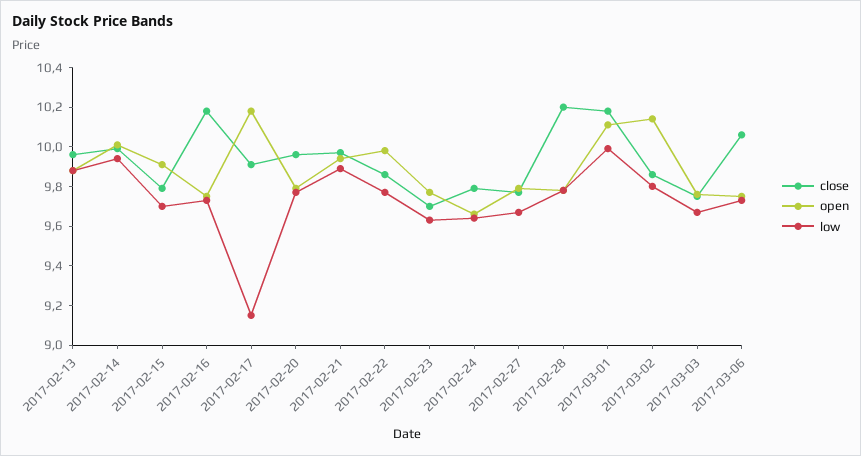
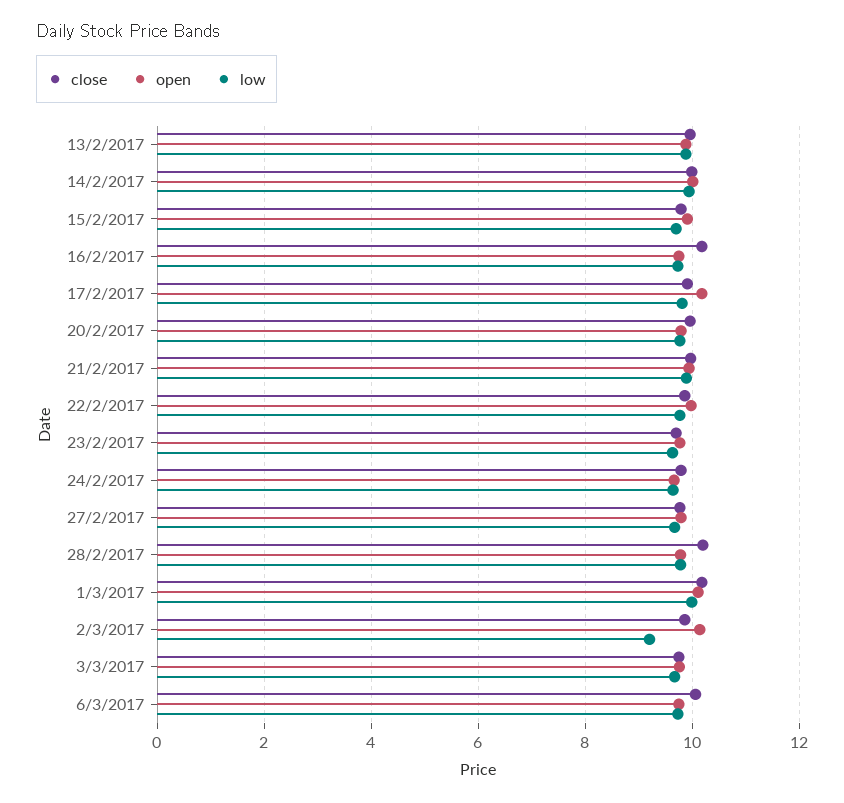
  {
    "close": {
      "2017-02-13": 9.95,
      "2017-02-14": 10,
      "2017-02-15": 9.8,
      "2017-02-16": 10.2,
      "2017-02-17": 9.9,
      "2017-02-20": 9.95,
      "2017-02-21": 9.95,
      "2017-02-22": 9.85,
      "2017-02-23": 9.7,
      "2017-02-24": 9.8,
      "2017-02-27": 9.75,
      "2017-02-28": 10.2,
      "2017-03-01": 10.2,
      "2017-03-02": 9.85,
      "2017-03-03": 9.75,
      "2017-03-06": 10.05
    },
    "open": {
      "2017-02-13": 9.9,
      "2017-02-14": 10,
      "2017-02-15": 9.9,
      "2017-02-16": 9.75,
      "2017-02-17": 10.2,
      "2017-02-20": 9.8,
      "2017-02-21": 9.95,
      "2017-02-22": 10,
      "2017-02-23": 9.75,
      "2017-02-24": 9.65,
      "2017-02-27": 9.8,
      "2017-02-28": 9.8,
      "2017-03-01": 10.1,
      "2017-03-02": 10.15,
      "2017-03-03": 9.75,
      "2017-03-06": 9.75
    },
    "low": {
      "2017-02-13": 9.9,
      "2017-02-14": 9.95,
      "2017-02-15": 9.7,
      "2017-02-16": 9.75,
-     "2017-02-17": 9.15,
+     "2017-02-17": 9.8,
      "2017-02-20": 9.75,
      "2017-02-21": 9.9,
      "2017-02-22": 9.75,
      "2017-02-23": 9.65,
      "2017-02-24": 9.65,
      "2017-02-27": 9.65,
      "2017-02-28": 9.8,
      "2017-03-01": 10,
-     "2017-03-02": 9.8,
+     "2017-03-02": 9.2,
      "2017-03-03": 9.65,
      "2017-03-06": 9.75
    }
  }

